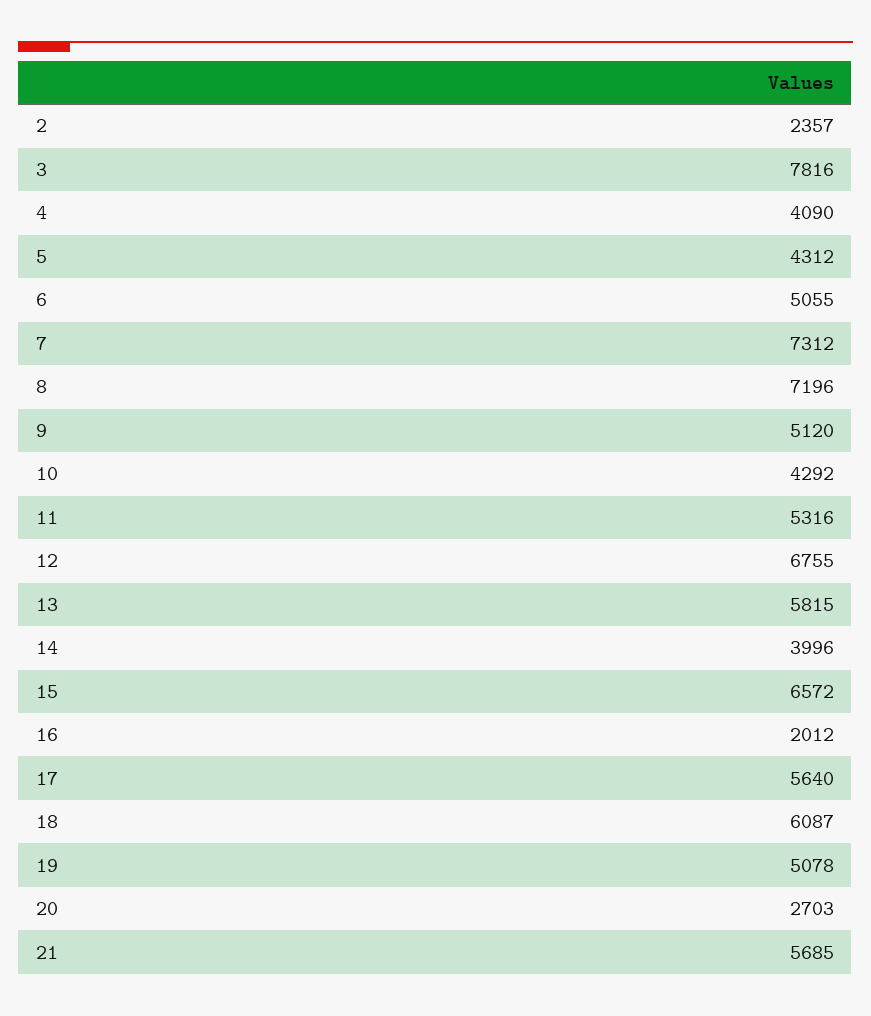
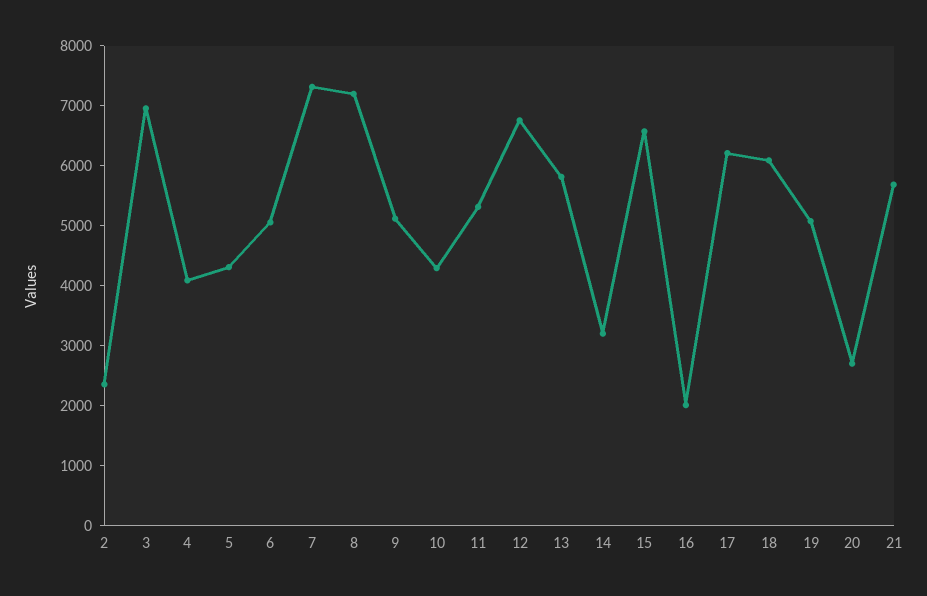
  {
    "2": 2357,
-   "3": 7816,
+   "3": 7000,
    "4": 4090,
    "5": 4312,
    "6": 5055,
    "7": 7312,
    "8": 7196,
    "9": 5120,
    "10": 4292,
    "11": 5316,
    "12": 6755,
    "13": 5815,
-   "14": 3996,
+   "14": 3200,
    "15": 6572,
    "16": 2012,
-   "17": 5640,
+   "17": 6200,
    "18": 6087,
    "19": 5078,
    "20": 2703,
    "21": 5685
  }

